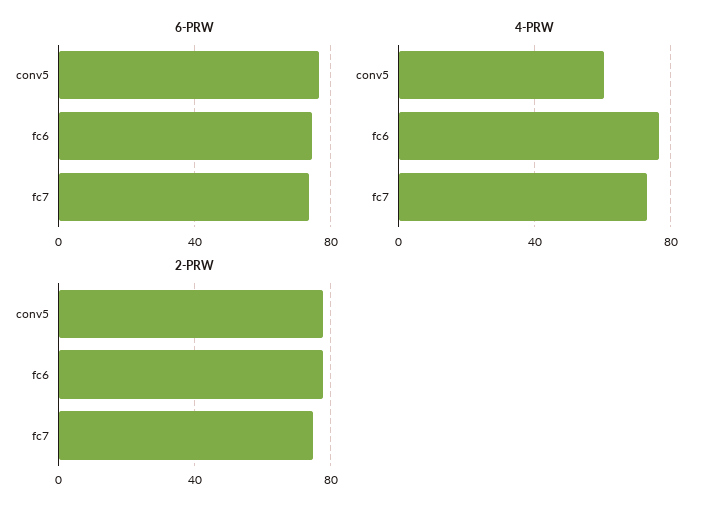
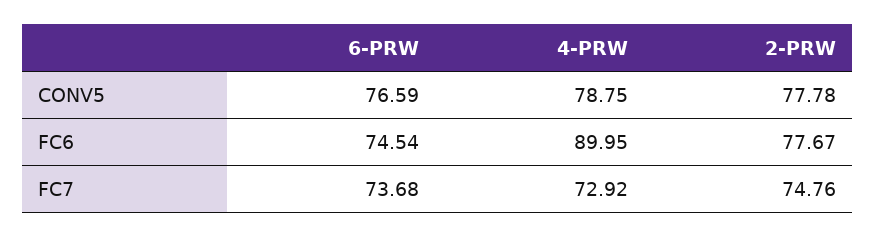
  {
    "6-PRW": {
      "conv5": 76.59,
      "fc6": 74.54,
      "fc7": 73.68
    },
    "4-PRW": {
-     "conv5": 60,
+     "conv5": 78.75,
-     "fc6": 75,
+     "fc6": 89.95,
      "fc7": 72.92
    },
    "2-PRW": {
      "conv5": 77.78,
      "fc6": 77.67,
      "fc7": 74.76
    }
  }

